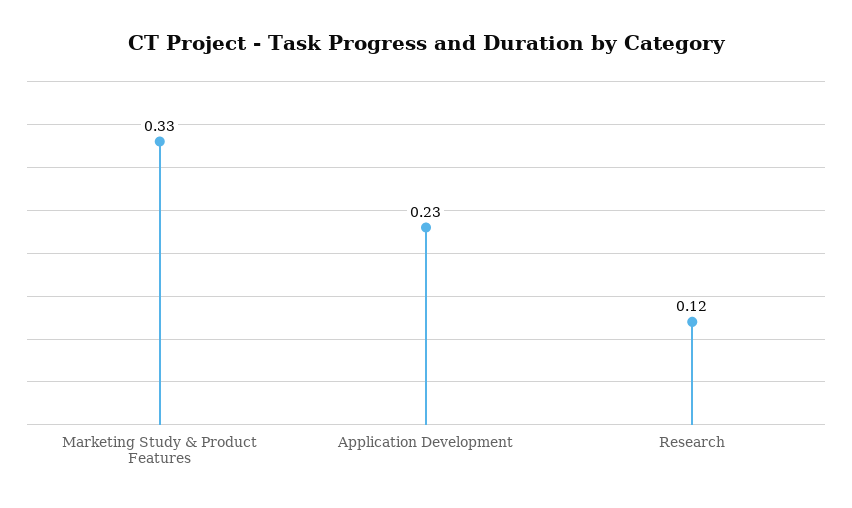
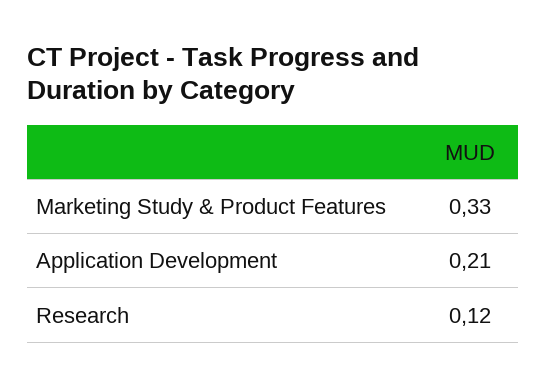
  {
    "Marketing Study & Product Features": 0.33,
-   "Application Development": 0.23,
+   "Application Development": 0.21,
    "Research": 0.12
  }

